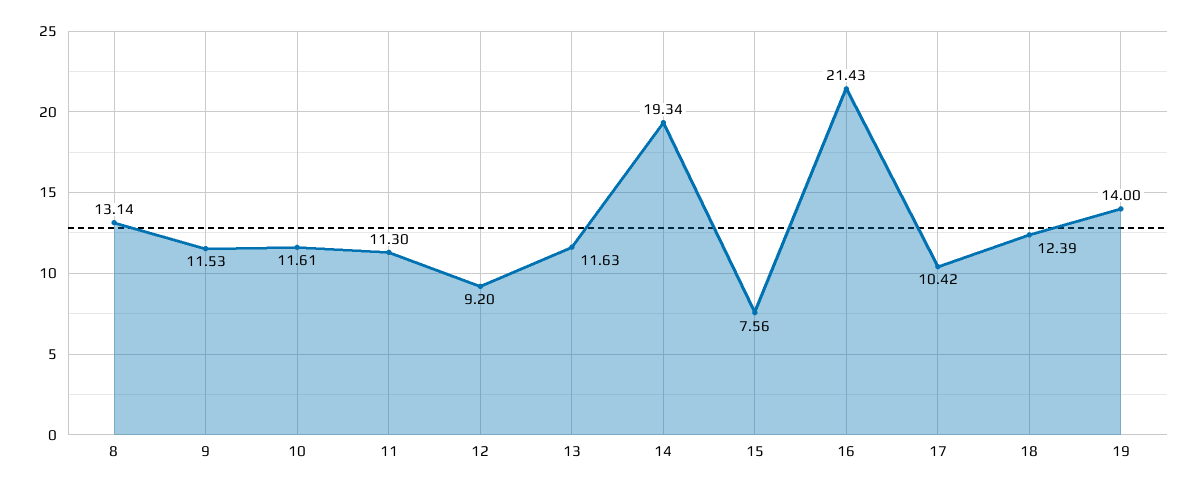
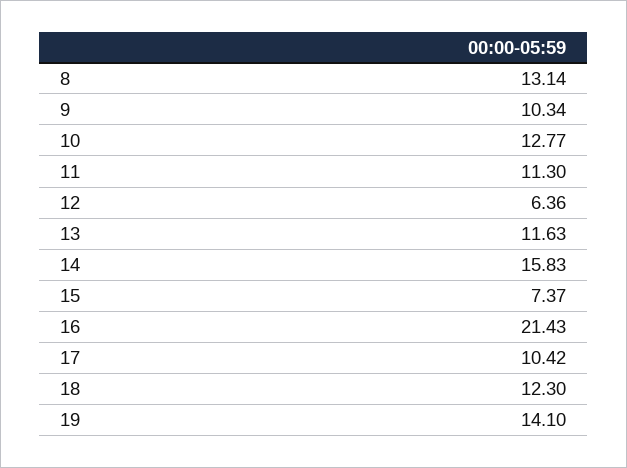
  {
    "8": 13.14,
-   "9": 11.53,
+   "9": 10.34,
-   "10": 11.61,
+   "10": 12.77,
    "11": 11.3,
-   "12": 9.2,
+   "12": 6.36,
    "13": 11.63,
-   "14": 19.34,
+   "14": 15.83,
-   "15": 7.56,
+   "15": 7.37,
    "16": 21.43,
    "17": 10.42,
-   "18": 12.39,
+   "18": 12.3,
-   "19": 14
+   "19": 14.1
  }

